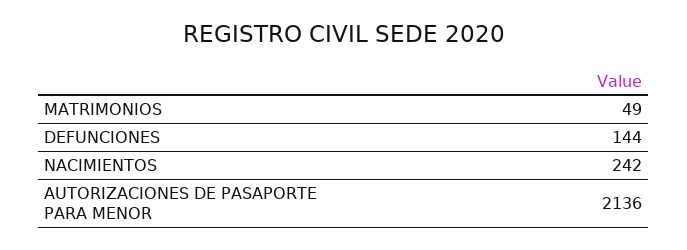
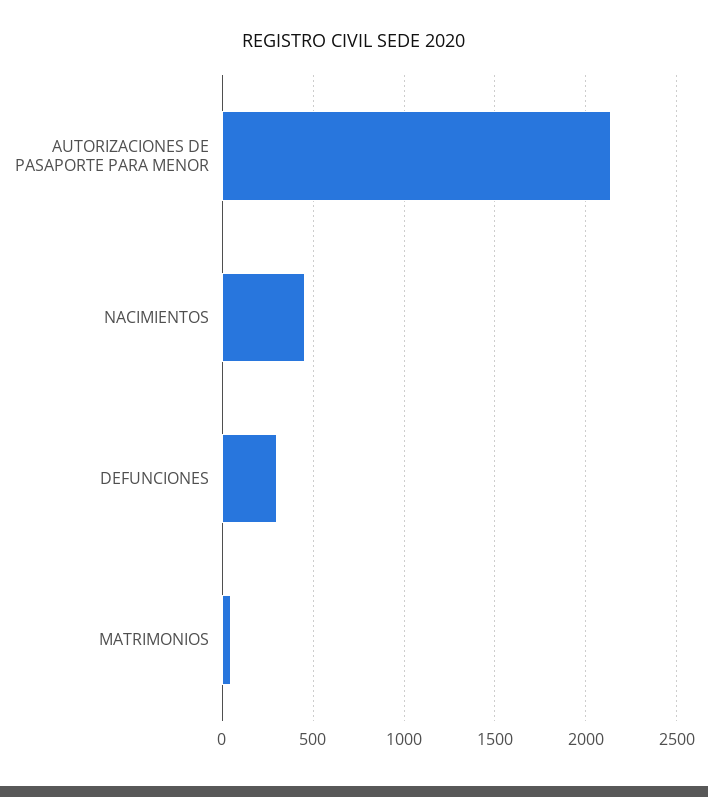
  {
    "MATRIMONIOS": 49,
-   "DEFUNCIONES": 144,
+   "DEFUNCIONES": 300,
-   "NACIMIENTOS": 242,
+   "NACIMIENTOS": 450,
    "AUTORIZACIONES DE PASAPORTE PARA MENOR": 2136
  }

